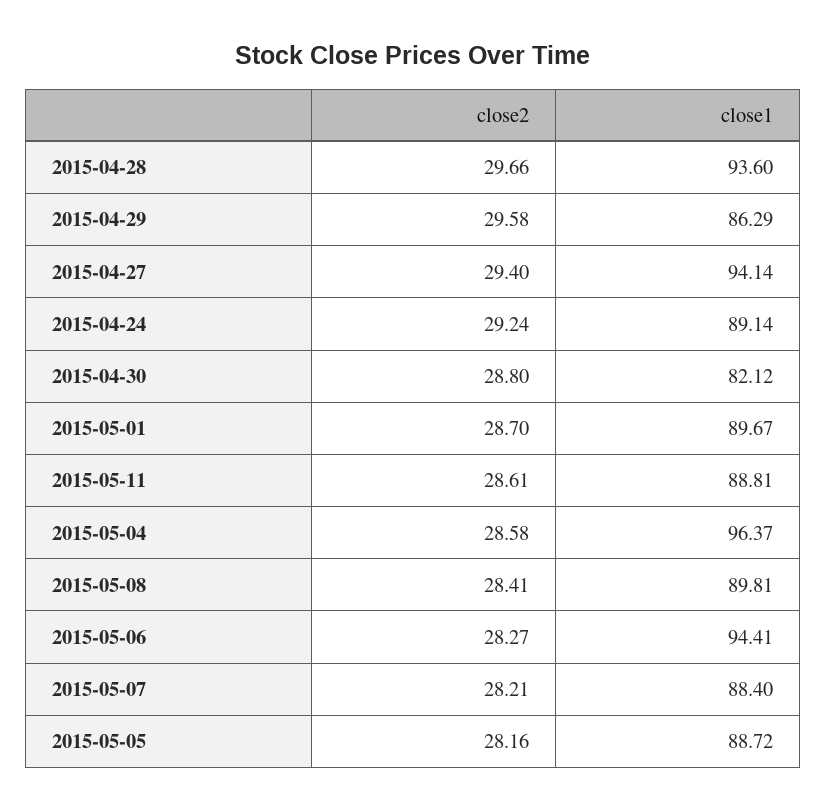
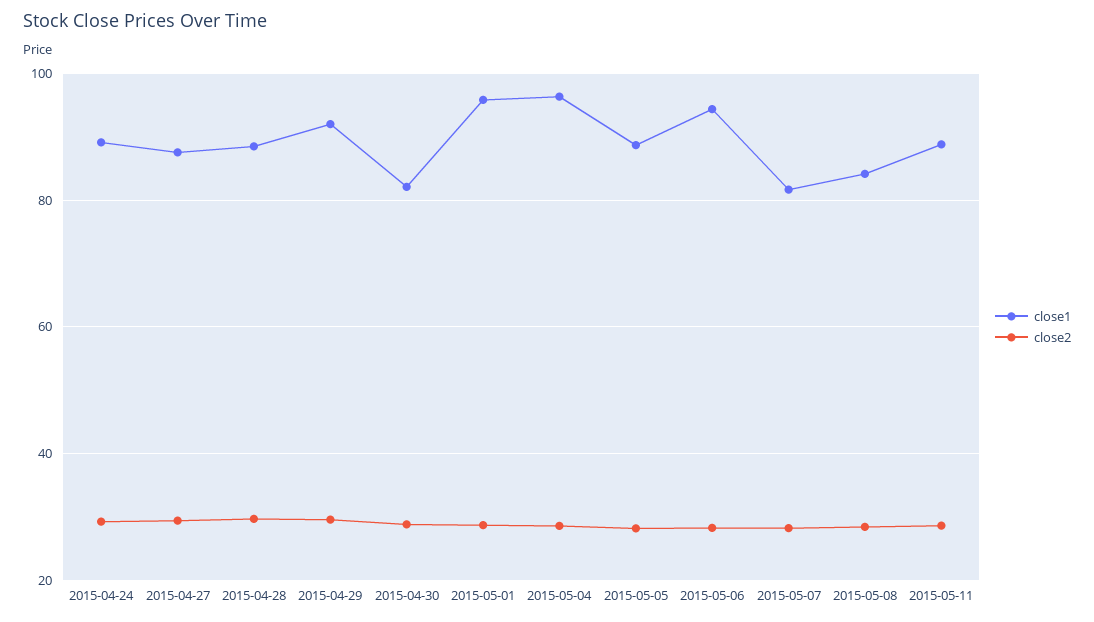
  {
    "close2": {
      "2015-04-28": 29.66,
      "2015-04-29": 29.58,
      "2015-04-27": 29.4,
      "2015-04-24": 29.24,
      "2015-04-30": 28.8,
      "2015-05-01": 28.7,
      "2015-05-11": 28.61,
      "2015-05-04": 28.58,
      "2015-05-08": 28.41,
      "2015-05-06": 28.27,
      "2015-05-07": 28.21,
      "2015-05-05": 28.16
    },
    "close1": {
-     "2015-04-28": 93.6,
+     "2015-04-28": 88,
-     "2015-04-29": 86.29,
+     "2015-04-29": 92,
-     "2015-04-27": 94.14,
+     "2015-04-27": 88,
      "2015-04-24": 89.14,
      "2015-04-30": 82.12,
-     "2015-05-01": 89.67,
+     "2015-05-01": 96,
      "2015-05-11": 88.81,
      "2015-05-04": 96.37,
-     "2015-05-08": 89.81,
+     "2015-05-08": 84,
      "2015-05-06": 94.41,
-     "2015-05-07": 88.4,
+     "2015-05-07": 82,
      "2015-05-05": 88.72
    }
  }

